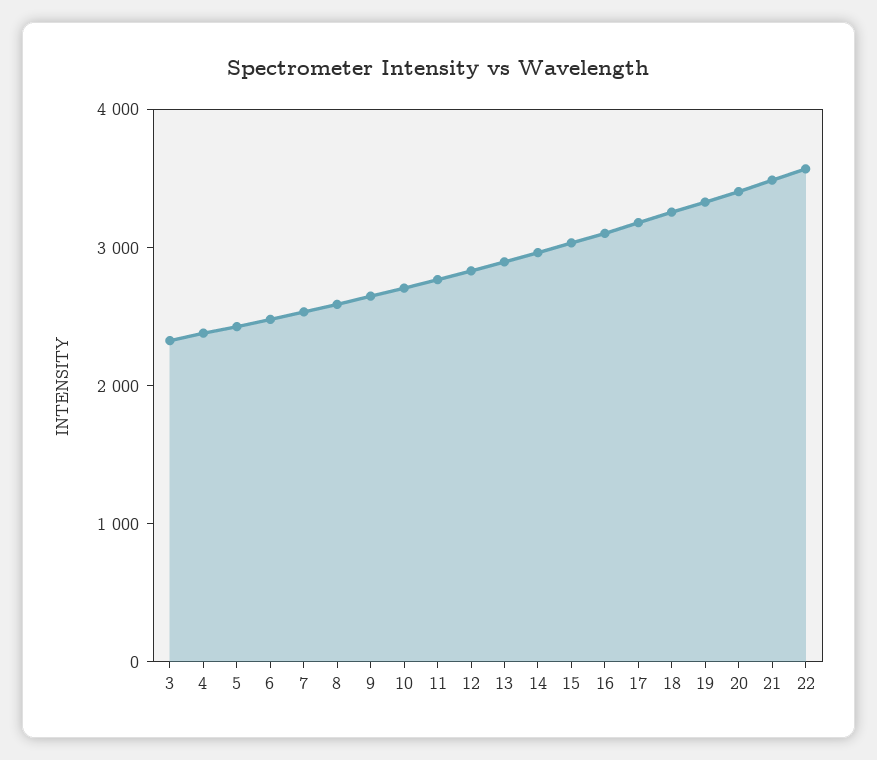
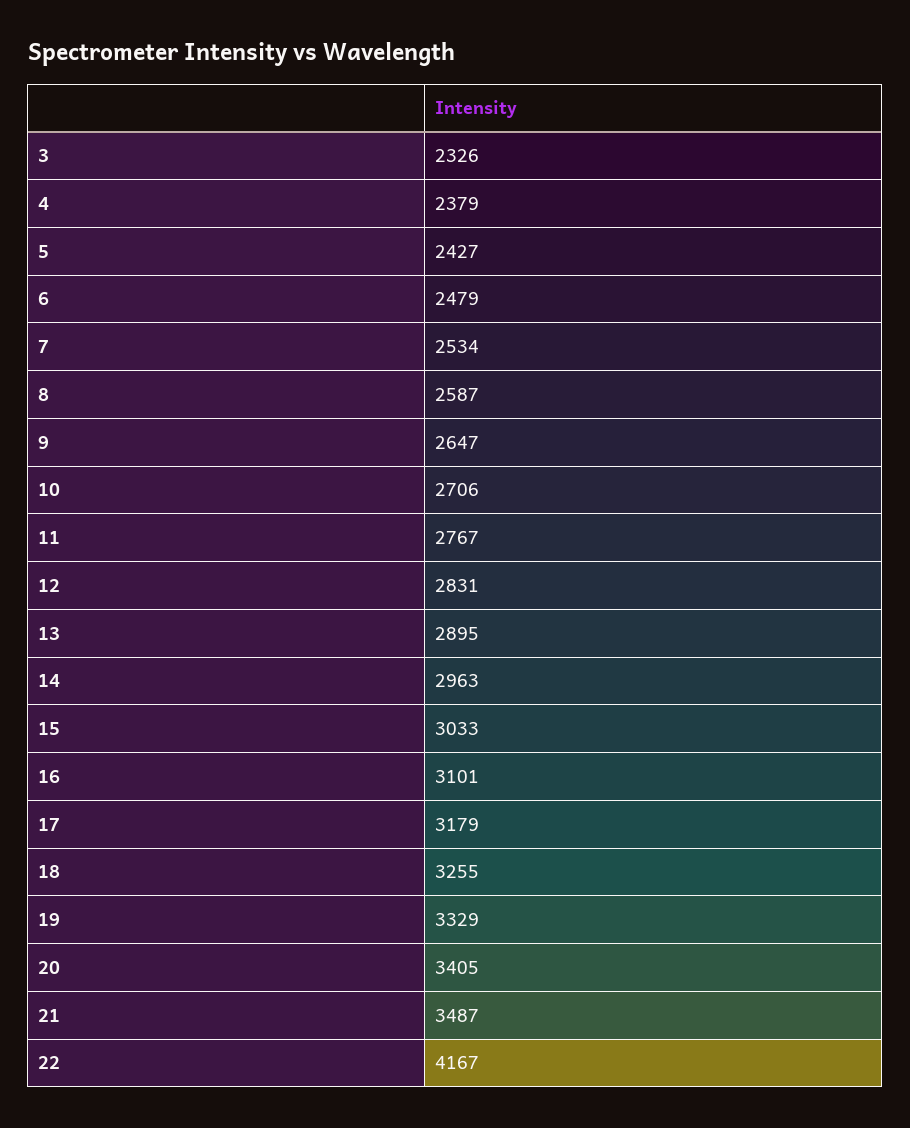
  {
    "3": 2326,
    "4": 2379,
    "5": 2427,
    "6": 2479,
    "7": 2534,
    "8": 2587,
    "9": 2647,
    "10": 2706,
    "11": 2767,
    "12": 2831,
    "13": 2895,
    "14": 2963,
    "15": 3033,
    "16": 3101,
    "17": 3179,
    "18": 3255,
    "19": 3329,
    "20": 3405,
    "21": 3487,
-   "22": 3600
+   "22": 4167
  }

